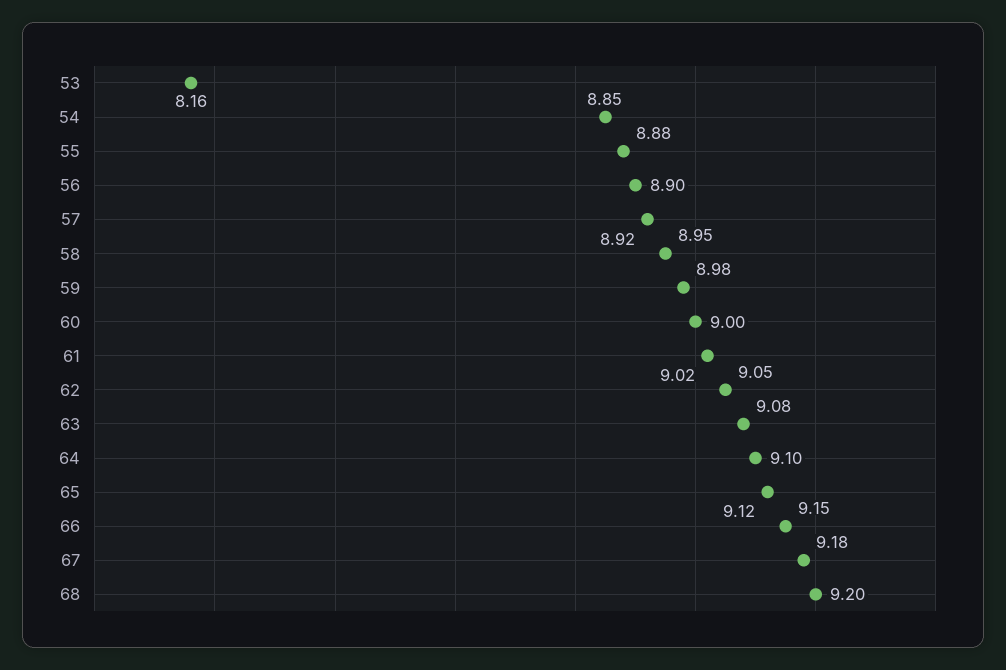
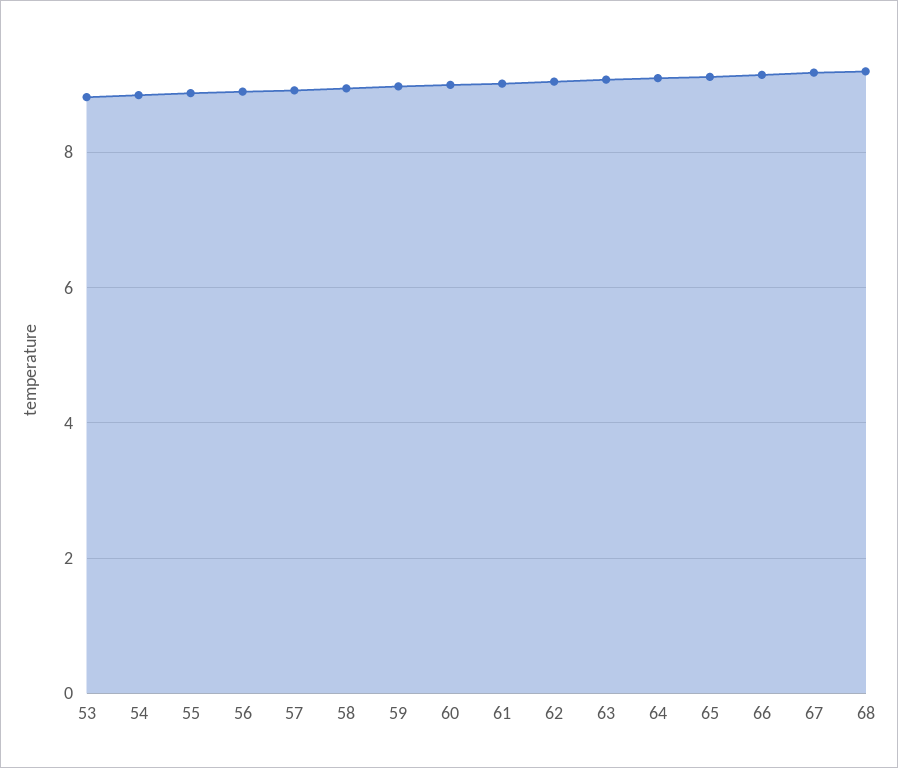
  {
-   "53": 8.16,
+   "53": 8.8,
    "54": 8.85,
    "55": 8.88,
    "56": 8.9,
    "57": 8.92,
    "58": 8.95,
    "59": 8.98,
    "60": 9,
    "61": 9.02,
    "62": 9.05,
    "63": 9.08,
    "64": 9.1,
    "65": 9.12,
    "66": 9.15,
    "67": 9.18,
    "68": 9.2
  }

